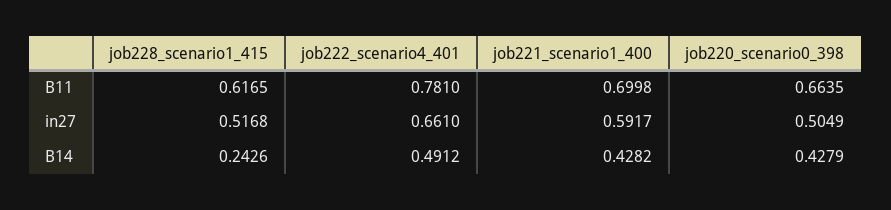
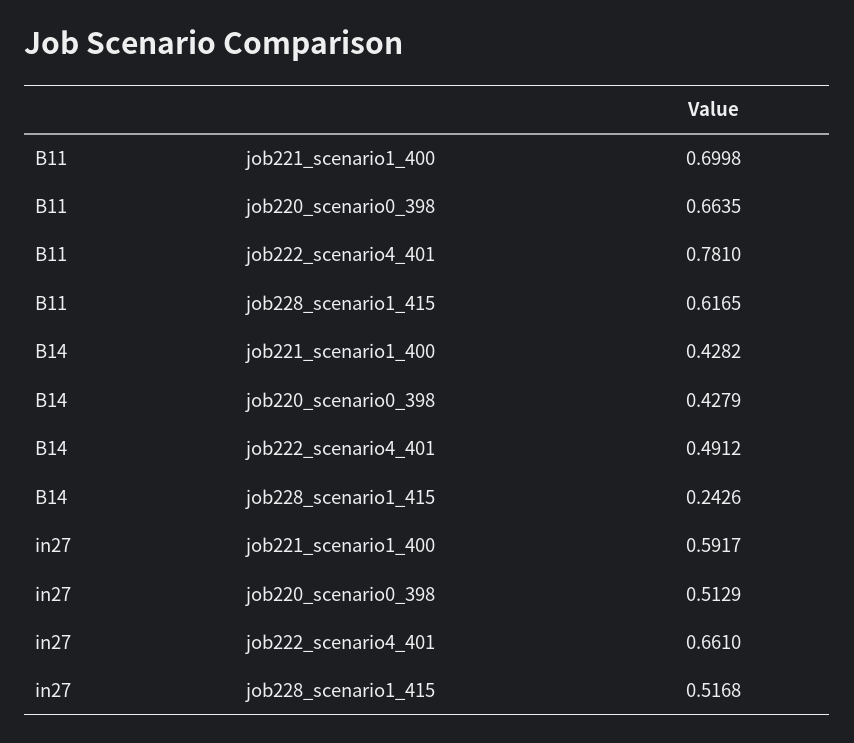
  {
    "job228_scenario1_415": {
      "B11": 0.6165,
      "in27": 0.5168,
      "B14": 0.2426
    },
    "job222_scenario4_401": {
      "B11": 0.781,
      "in27": 0.661,
      "B14": 0.4912
    },
    "job221_scenario1_400": {
      "B11": 0.6998,
      "in27": 0.5917,
      "B14": 0.4282
    },
    "job220_scenario0_398": {
      "B11": 0.6635,
-     "in27": 0.5049,
+     "in27": 0.5129,
      "B14": 0.4279
    }
  }

